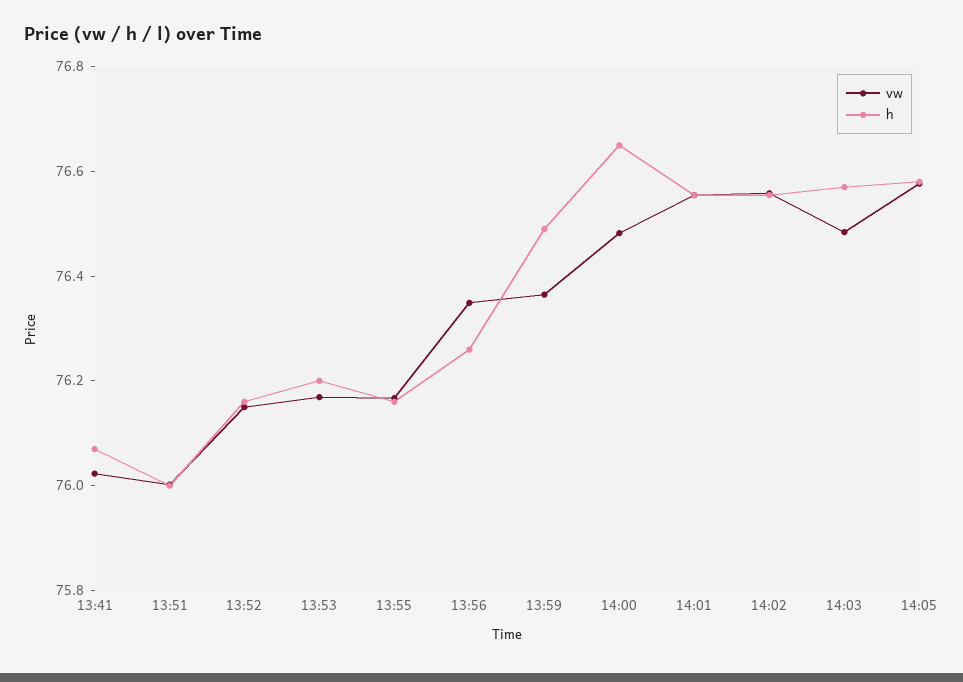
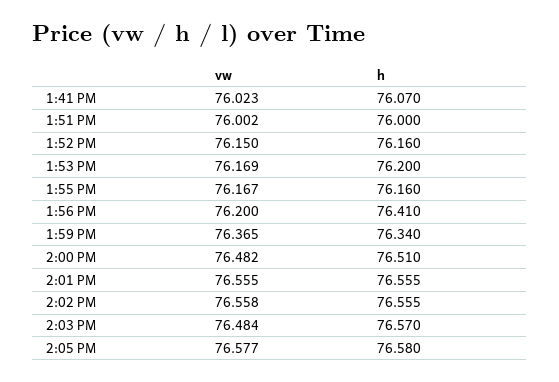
  {
    "vw": {
      "13:41": 76.023,
      "13:51": 76.002,
      "13:52": 76.15,
      "13:53": 76.169,
      "13:55": 76.167,
-     "13:56": 76.35,
+     "13:56": 76.2,
      "13:59": 76.365,
      "14:00": 76.482,
      "14:01": 76.555,
      "14:02": 76.558,
      "14:03": 76.484,
      "14:05": 76.577
    },
    "h": {
      "13:41": 76.07,
      "13:51": 76,
      "13:52": 76.16,
      "13:53": 76.2,
      "13:55": 76.16,
-     "13:56": 76.25,
+     "13:56": 76.41,
-     "13:59": 76.5,
+     "13:59": 76.34,
-     "14:00": 76.65,
+     "14:00": 76.51,
      "14:01": 76.555,
      "14:02": 76.555,
      "14:03": 76.57,
      "14:05": 76.58
    }
  }

